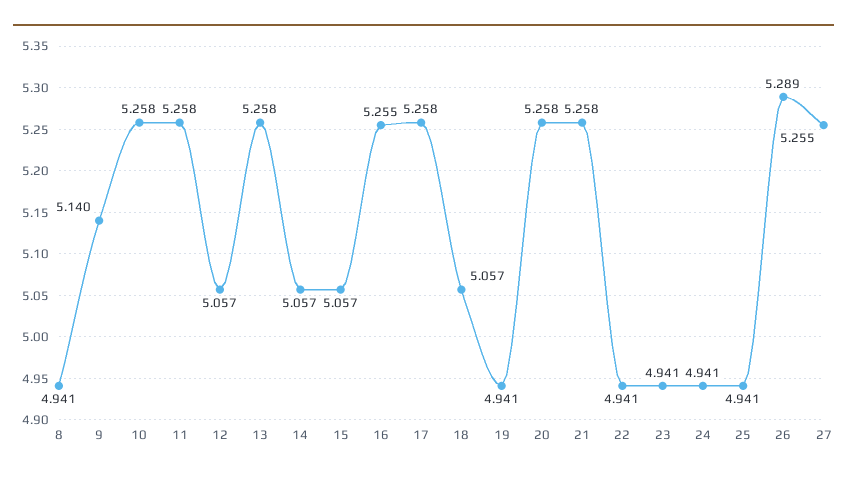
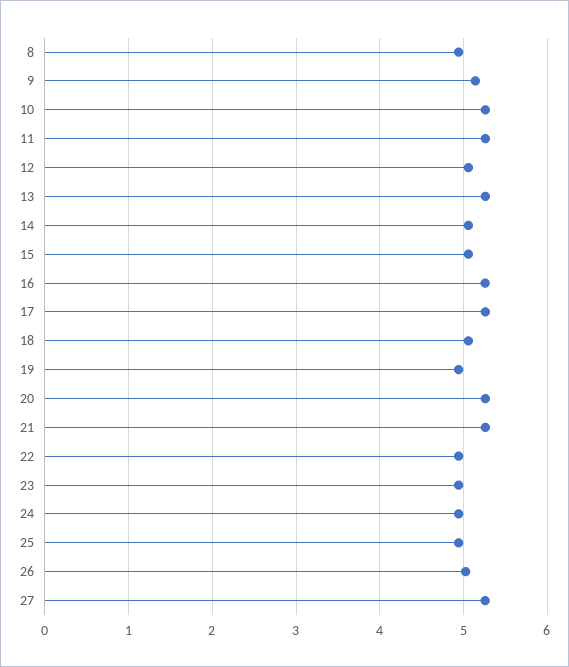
  {
    "8": 4.941,
    "9": 5.14,
    "10": 5.258,
    "11": 5.258,
    "12": 5.057,
    "13": 5.258,
    "14": 5.057,
    "15": 5.057,
    "16": 5.255,
    "17": 5.258,
    "18": 5.057,
    "19": 4.941,
    "20": 5.258,
    "21": 5.258,
    "22": 4.941,
    "23": 4.941,
    "24": 4.941,
    "25": 4.941,
-   "26": 5.289,
+   "26": 5,
    "27": 5.255
  }

